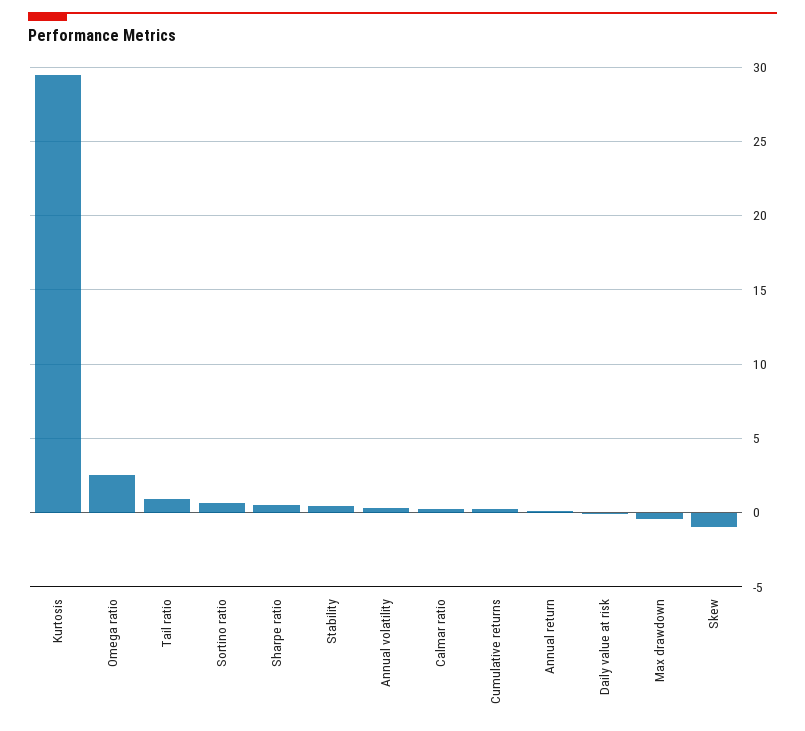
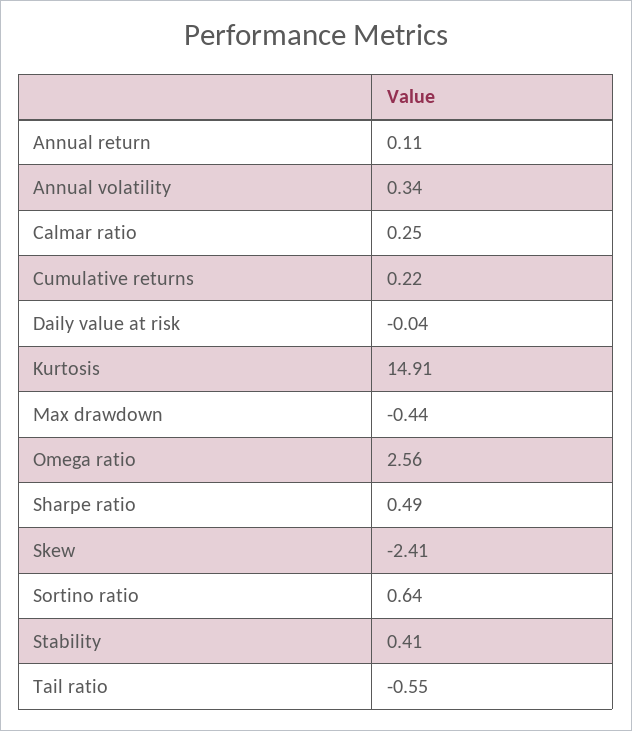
  {
-   "Kurtosis": 29.5,
+   "Kurtosis": 14.91,
    "Omega ratio": 2.56,
-   "Tail ratio": 1,
+   "Tail ratio": -0.55,
    "Sortino ratio": 0.64,
    "Sharpe ratio": 0.49,
    "Stability": 0.41,
    "Annual volatility": 0.34,
    "Calmar ratio": 0.25,
    "Cumulative returns": 0.22,
    "Annual return": 0.11,
    "Daily value at risk": -0.04,
    "Max drawdown": -0.44,
-   "Skew": -1
+   "Skew": -2.41
  }

